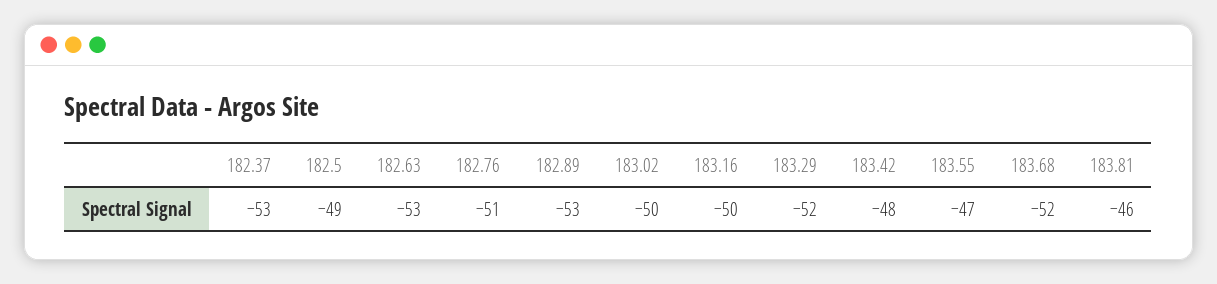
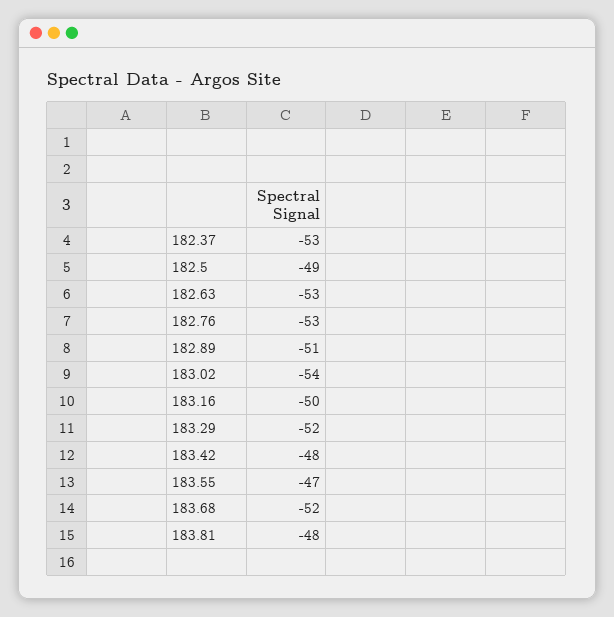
  {
    "182.37": -53,
    "182.5": -49,
    "182.63": -53,
-   "182.76": -51,
+   "182.76": -53,
-   "182.89": -53,
+   "182.89": -51,
-   "183.02": -50,
+   "183.02": -54,
    "183.16": -50,
    "183.29": -52,
    "183.42": -48,
    "183.55": -47,
    "183.68": -52,
-   "183.81": -46
+   "183.81": -48
  }

